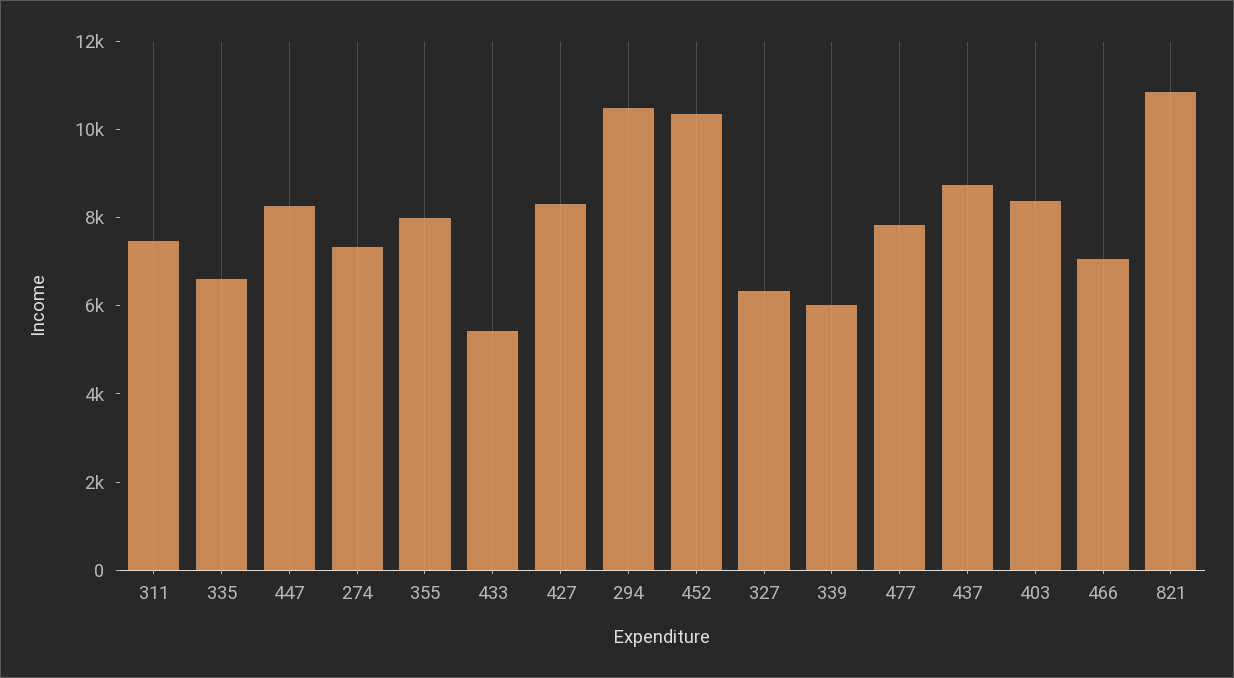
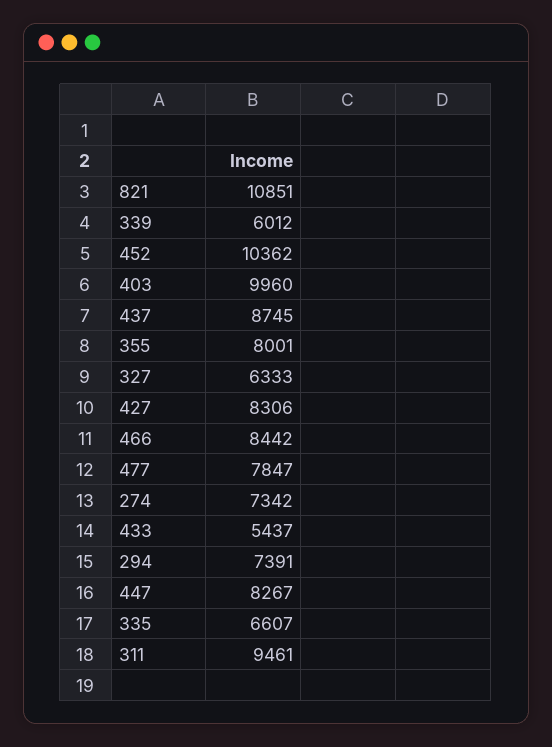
  {
-   "311": 7500,
+   "311": 9461,
    "335": 6607,
    "447": 8267,
    "274": 7342,
    "355": 8001,
    "433": 5437,
    "427": 8306,
-   "294": 10500,
+   "294": 7391,
    "452": 10362,
    "327": 6333,
    "339": 6012,
    "477": 7847,
    "437": 8745,
-   "403": 8500,
+   "403": 9960,
-   "466": 7000,
+   "466": 8442,
    "821": 10851
  }

